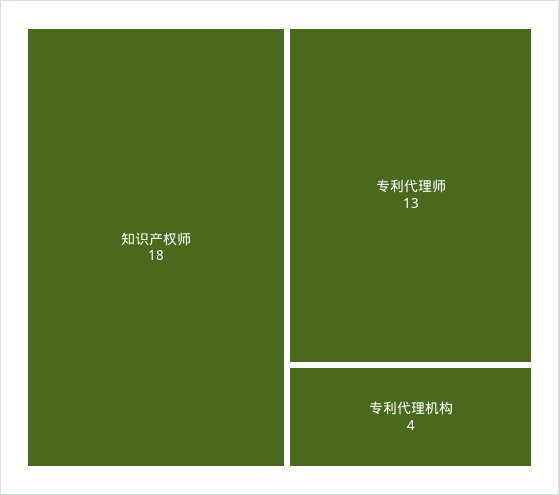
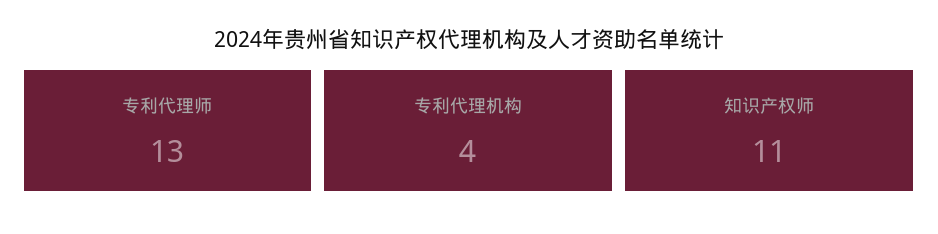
  {
-   "知识产权师": 18,
+   "知识产权师": 11,
    "专利代理师": 13,
    "专利代理机构": 4
  }

